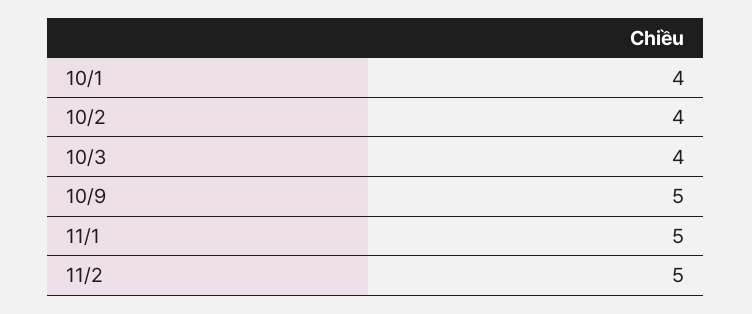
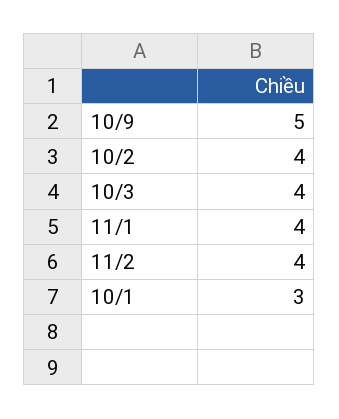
  {
-   "10/1": 4,
+   "10/1": 3,
    "10/2": 4,
    "10/3": 4,
    "10/9": 5,
-   "11/1": 5,
+   "11/1": 4,
-   "11/2": 5
+   "11/2": 4
  }

